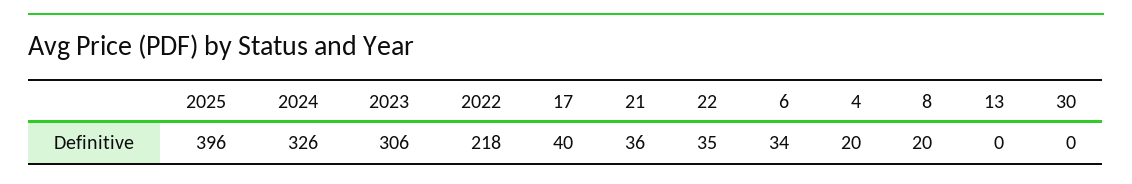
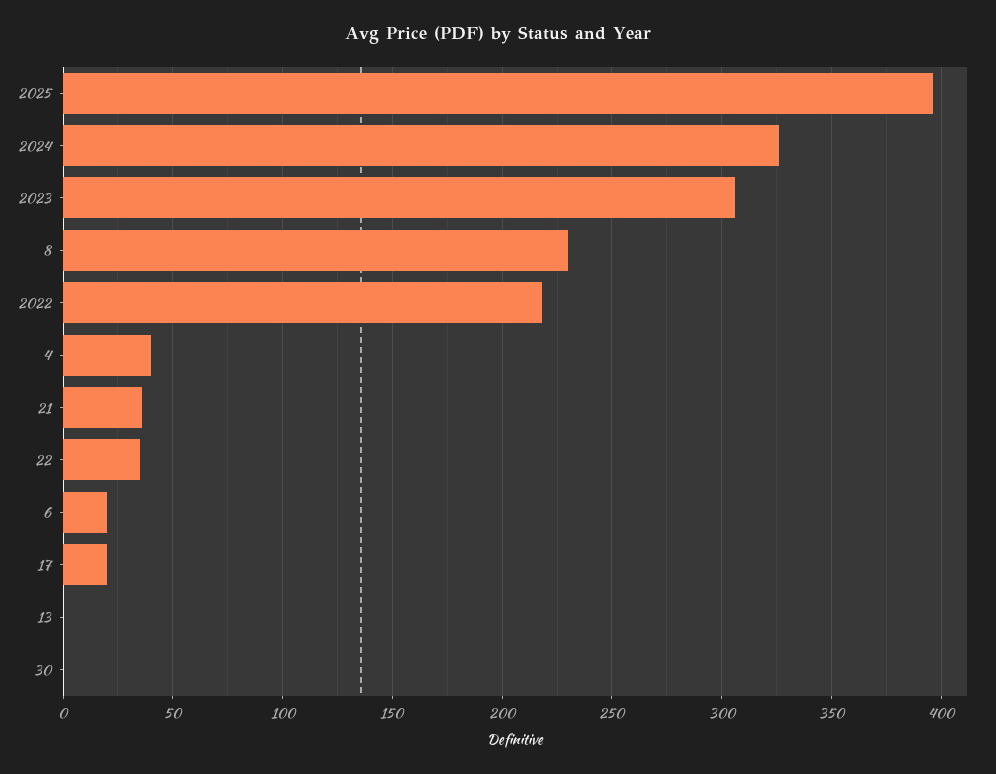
  {
    "2025": 396,
    "2024": 326,
    "2023": 306,
    "2022": 218,
-   "17": 40,
+   "17": 20,
    "21": 36,
    "22": 35,
-   "6": 34,
+   "6": 20,
-   "4": 20,
+   "4": 40,
-   "8": 20,
+   "8": 230,
    "13": 0,
    "30": 0
  }

